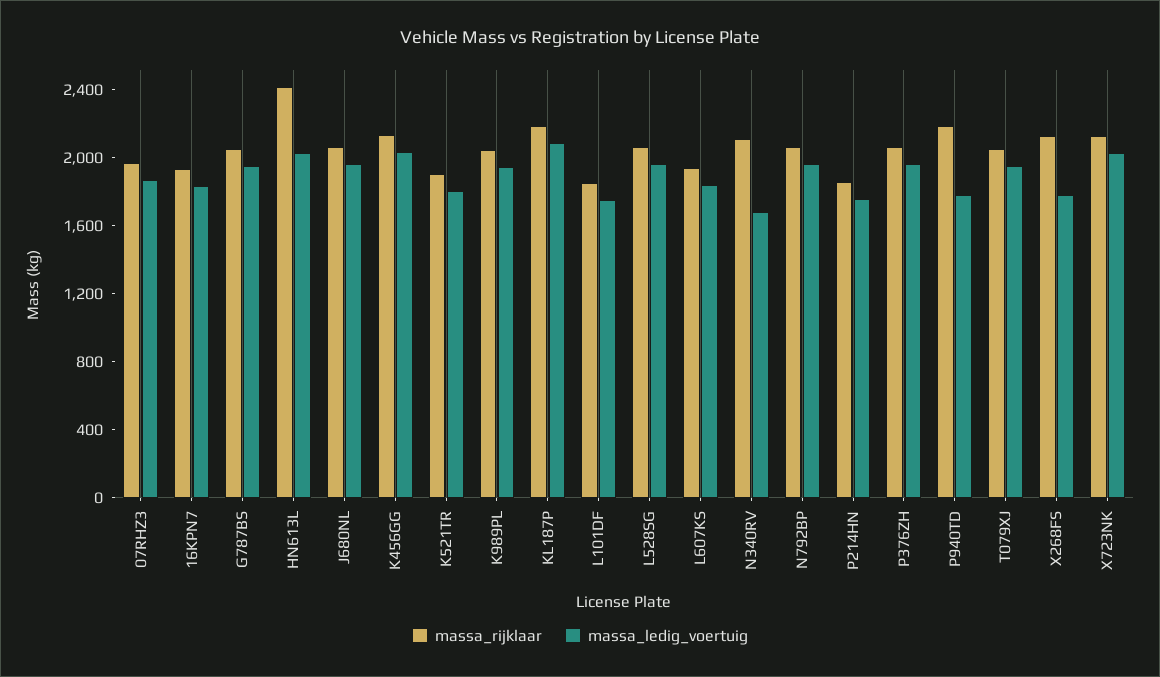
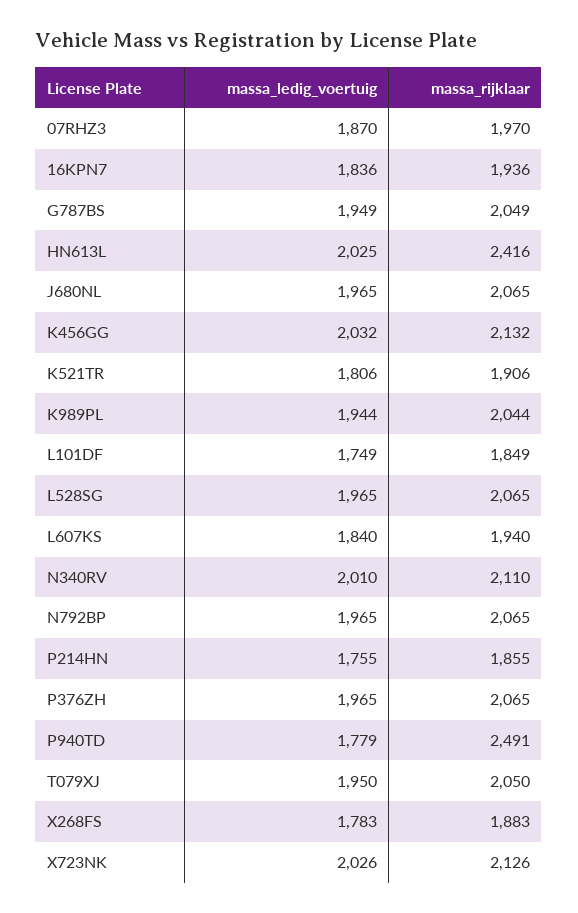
  {
    "massa_rijklaar": {
      "07RHZ3": 1970,
      "16KPN7": 1936,
      "G787BS": 2049,
      "HN613L": 2416,
      "J680NL": 2065,
      "K456GG": 2132,
      "K521TR": 1906,
      "K989PL": 2044,
-     "KL187P": 2200,
      "L101DF": 1849,
      "L528SG": 2065,
      "L607KS": 1940,
      "N340RV": 2110,
      "N792BP": 2065,
      "P214HN": 1855,
      "P376ZH": 2065,
-     "P940TD": 2200,
+     "P940TD": 2491,
      "T079XJ": 2050,
-     "X268FS": 2100,
+     "X268FS": 1883,
      "X723NK": 2126
    },
    "massa_ledig_voertuig": {
      "07RHZ3": 1870,
      "16KPN7": 1836,
      "G787BS": 1949,
      "HN613L": 2025,
      "J680NL": 1965,
      "K456GG": 2032,
      "K521TR": 1806,
      "K989PL": 1944,
-     "KL187P": 2100,
      "L101DF": 1749,
      "L528SG": 1965,
      "L607KS": 1840,
-     "N340RV": 1700,
+     "N340RV": 2010,
      "N792BP": 1965,
      "P214HN": 1755,
      "P376ZH": 1965,
      "P940TD": 1779,
      "T079XJ": 1950,
      "X268FS": 1783,
      "X723NK": 2026
    }
  }

